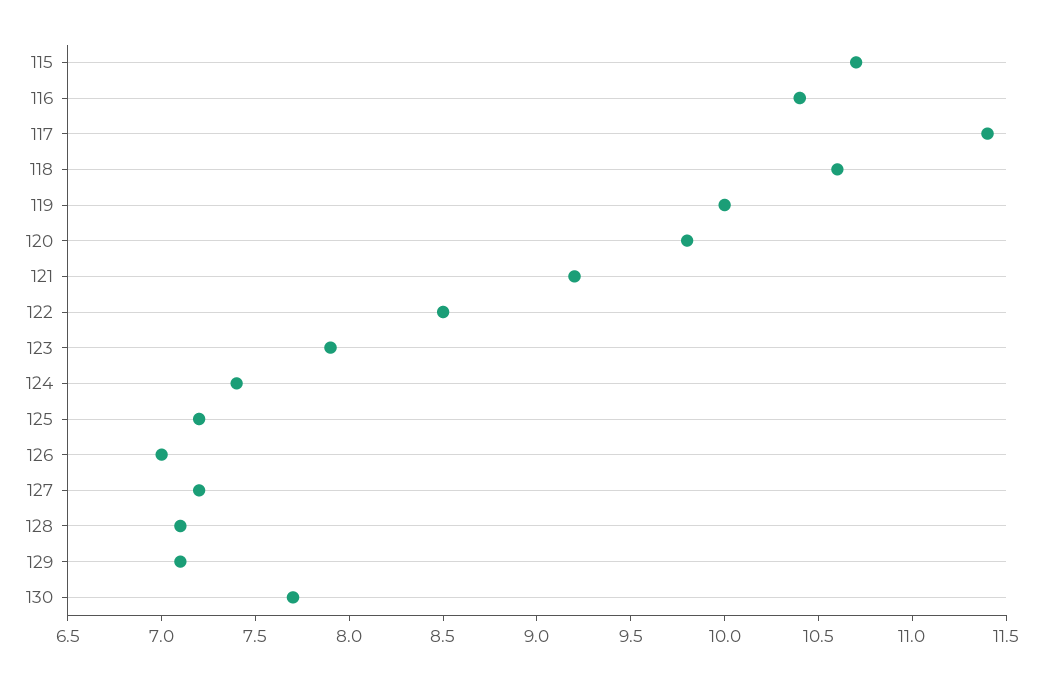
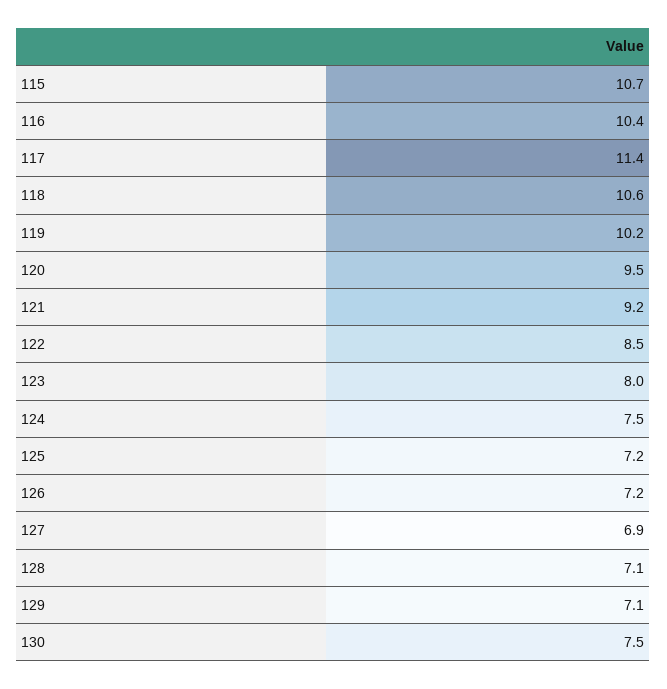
  {
    "115": 10.7,
    "116": 10.4,
    "117": 11.4,
    "118": 10.6,
-   "119": 10,
+   "119": 10.2,
-   "120": 9.8,
+   "120": 9.5,
    "121": 9.2,
    "122": 8.5,
-   "123": 7.9,
+   "123": 8,
-   "124": 7.4,
+   "124": 7.5,
    "125": 7.2,
-   "126": 7,
+   "126": 7.2,
-   "127": 7.2,
+   "127": 6.9,
    "128": 7.1,
    "129": 7.1,
-   "130": 7.7
+   "130": 7.5
  }

